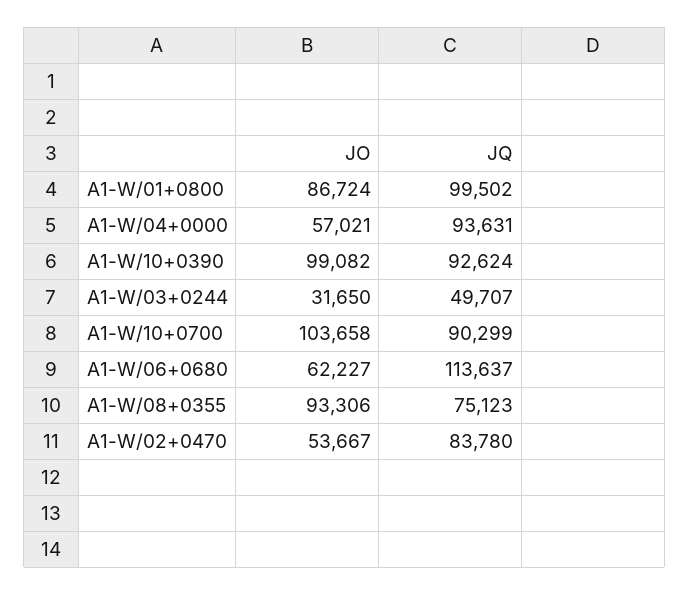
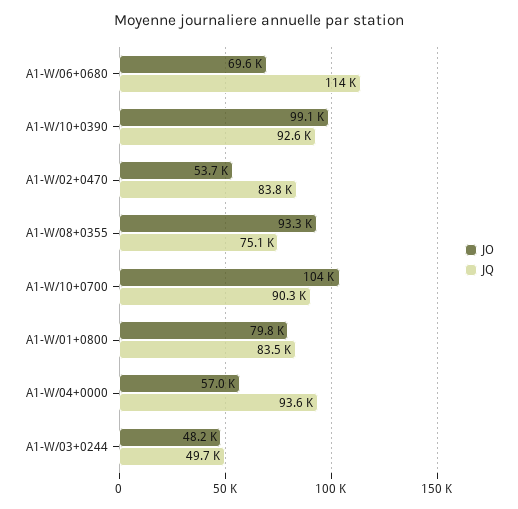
  {
    "JO": {
-     "A1-W/01+0800": 86724,
+     "A1-W/01+0800": 79800,
      "A1-W/04+0000": 57021,
      "A1-W/10+0390": 99082,
-     "A1-W/03+0244": 31650,
+     "A1-W/03+0244": 48200,
      "A1-W/10+0700": 103658,
-     "A1-W/06+0680": 62227,
+     "A1-W/06+0680": 69600,
      "A1-W/08+0355": 93306,
      "A1-W/02+0470": 53667
    },
    "JQ": {
-     "A1-W/01+0800": 99502,
+     "A1-W/01+0800": 83500,
      "A1-W/04+0000": 93631,
      "A1-W/10+0390": 92624,
      "A1-W/03+0244": 49707,
      "A1-W/10+0700": 90299,
      "A1-W/06+0680": 113637,
      "A1-W/08+0355": 75123,
      "A1-W/02+0470": 83780
    }
  }

